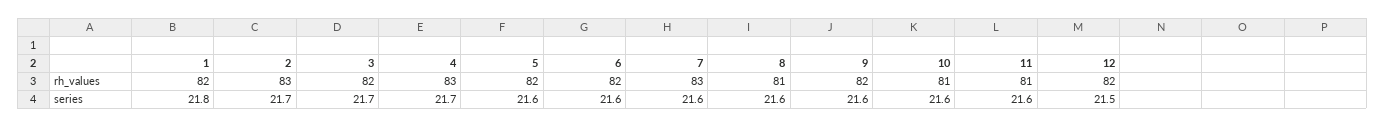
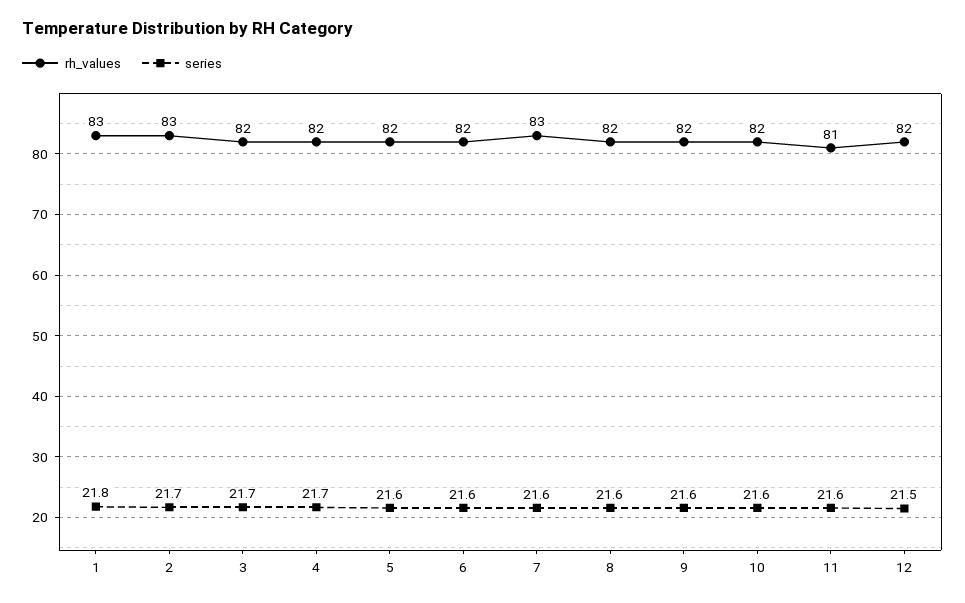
  {
    "rh_values": {
-     "1": 82,
+     "1": 83,
      "2": 83,
      "3": 82,
-     "4": 83,
+     "4": 82,
      "5": 82,
      "6": 82,
      "7": 83,
-     "8": 81,
+     "8": 82,
      "9": 82,
-     "10": 81,
+     "10": 82,
      "11": 81,
      "12": 82
    },
    "series": {
      "1": 21.8,
      "2": 21.7,
      "3": 21.7,
      "4": 21.7,
      "5": 21.6,
      "6": 21.6,
      "7": 21.6,
      "8": 21.6,
      "9": 21.6,
      "10": 21.6,
      "11": 21.6,
      "12": 21.5
    }
  }

